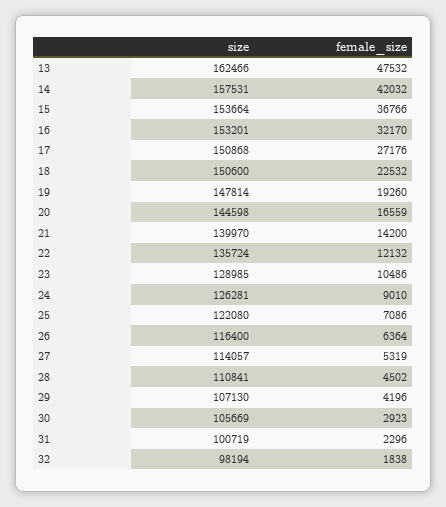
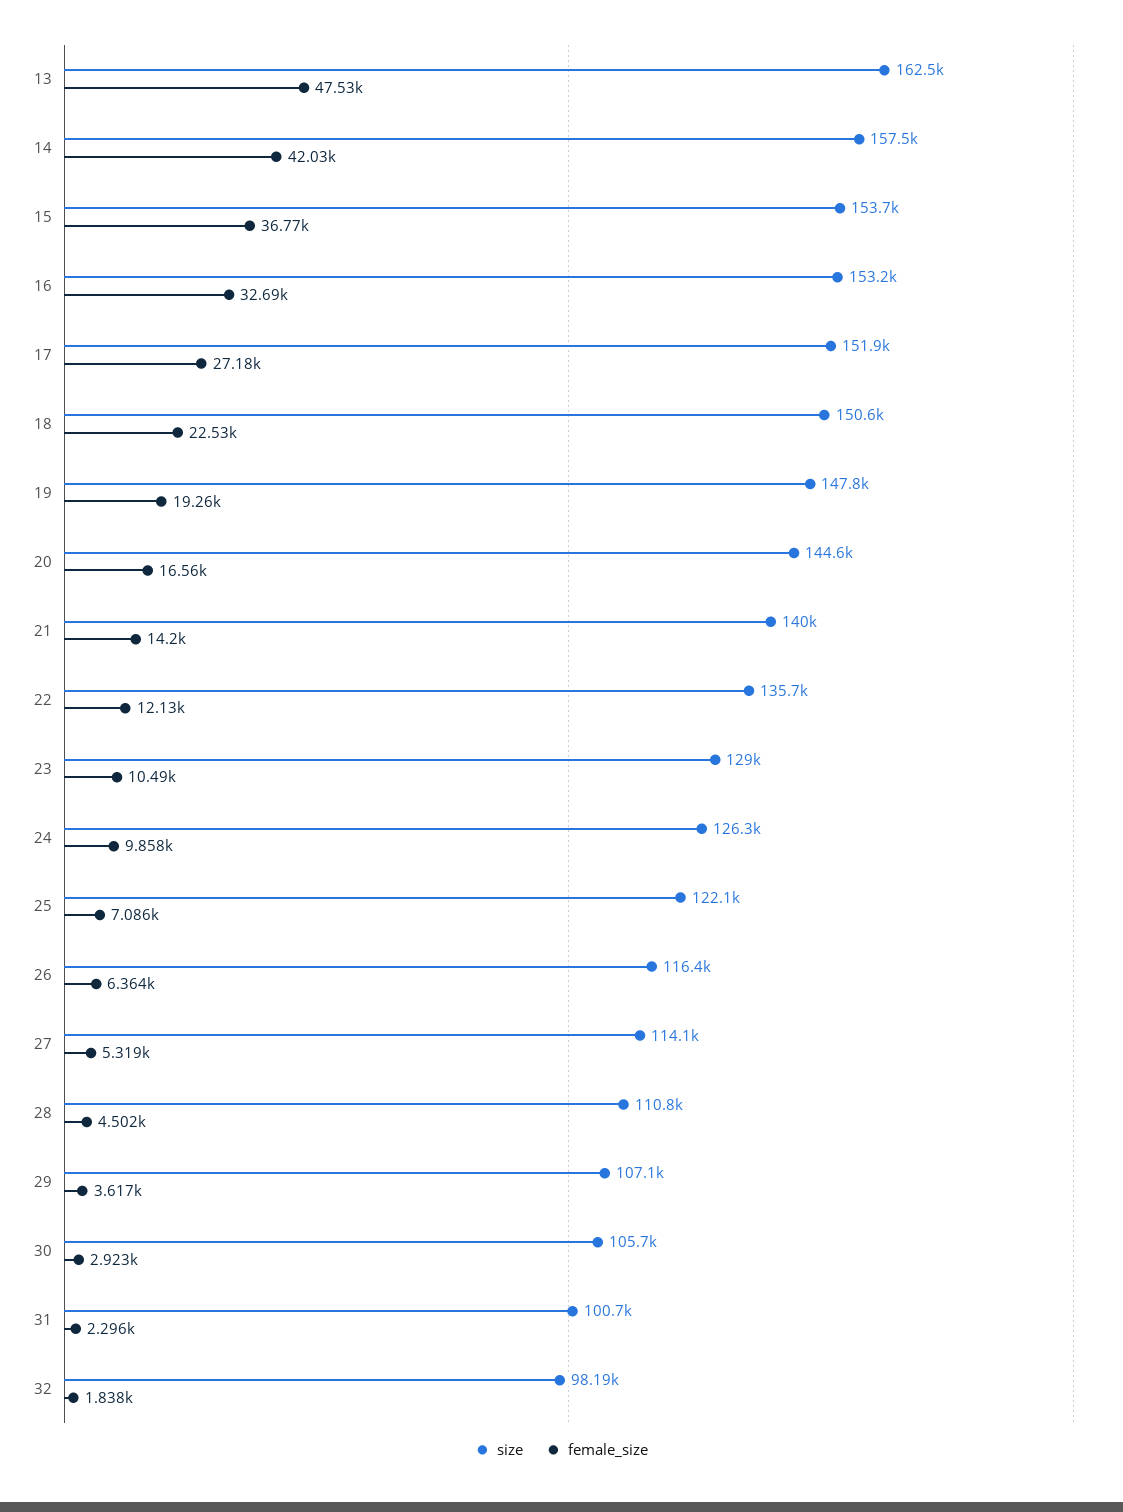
  {
    "size": {
      "13": 162466,
      "14": 157531,
      "15": 153664,
      "16": 153201,
-     "17": 150868,
+     "17": 151900,
      "18": 150600,
      "19": 147814,
      "20": 144598,
      "21": 139970,
      "22": 135724,
      "23": 128985,
      "24": 126281,
      "25": 122080,
      "26": 116400,
      "27": 114057,
      "28": 110841,
      "29": 107130,
      "30": 105669,
      "31": 100719,
      "32": 98194
    },
    "female_size": {
      "13": 47532,
      "14": 42032,
      "15": 36766,
-     "16": 32170,
+     "16": 32690,
      "17": 27176,
      "18": 22532,
      "19": 19260,
      "20": 16559,
      "21": 14200,
      "22": 12132,
      "23": 10486,
-     "24": 9010,
+     "24": 9858,
      "25": 7086,
      "26": 6364,
      "27": 5319,
      "28": 4502,
-     "29": 4196,
+     "29": 3617,
      "30": 2923,
      "31": 2296,
      "32": 1838
    }
  }

